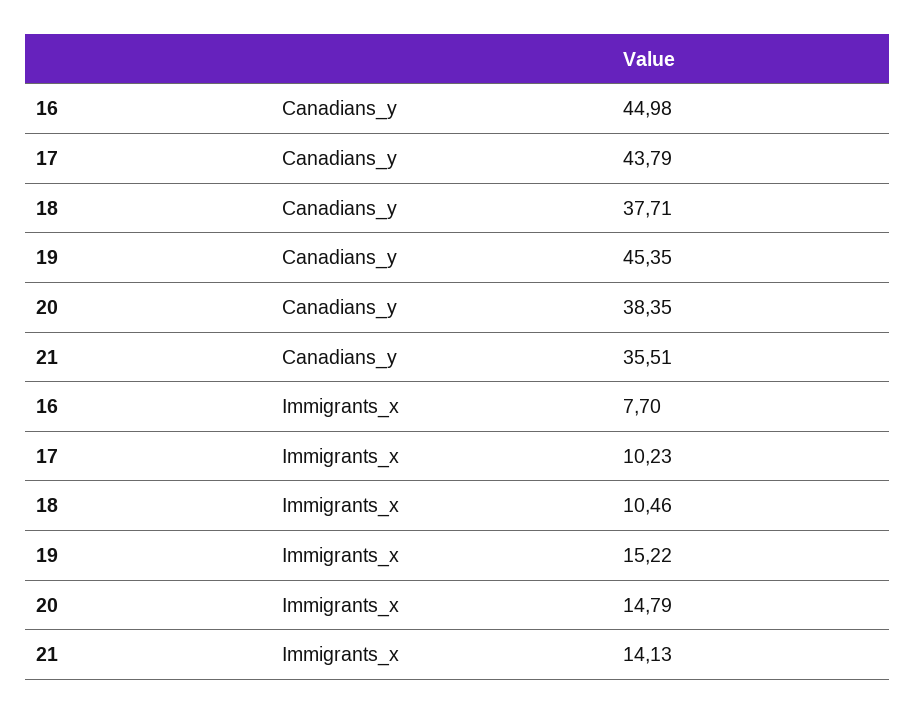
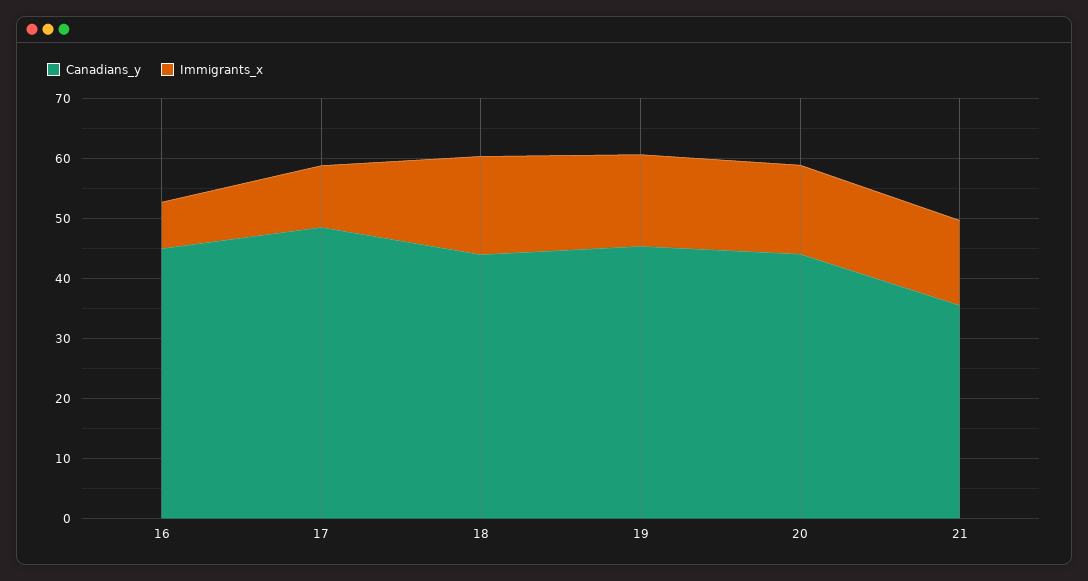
  {
    "Canadians_y": {
      "16": 44.98,
-     "17": 43.79,
+     "17": 48,
-     "18": 37.71,
+     "18": 44,
      "19": 45.35,
-     "20": 38.35,
+     "20": 44,
      "21": 35.51
    },
    "Immigrants_x": {
      "16": 7.7,
      "17": 10.23,
-     "18": 10.46,
+     "18": 16,
      "19": 15.22,
      "20": 14.79,
      "21": 14.13
    }
  }

